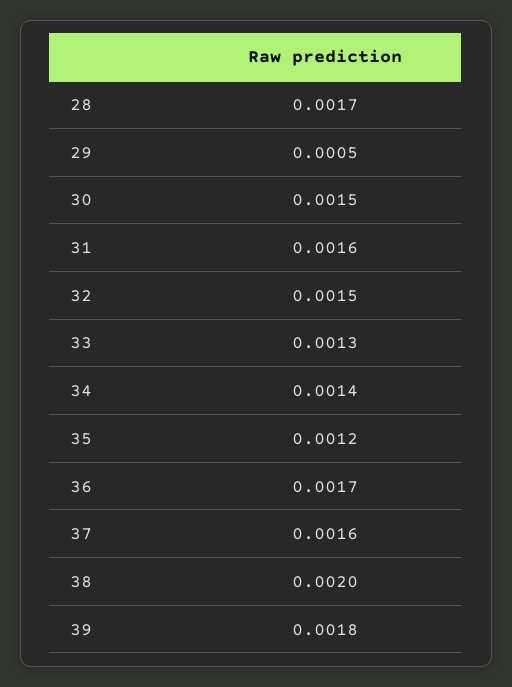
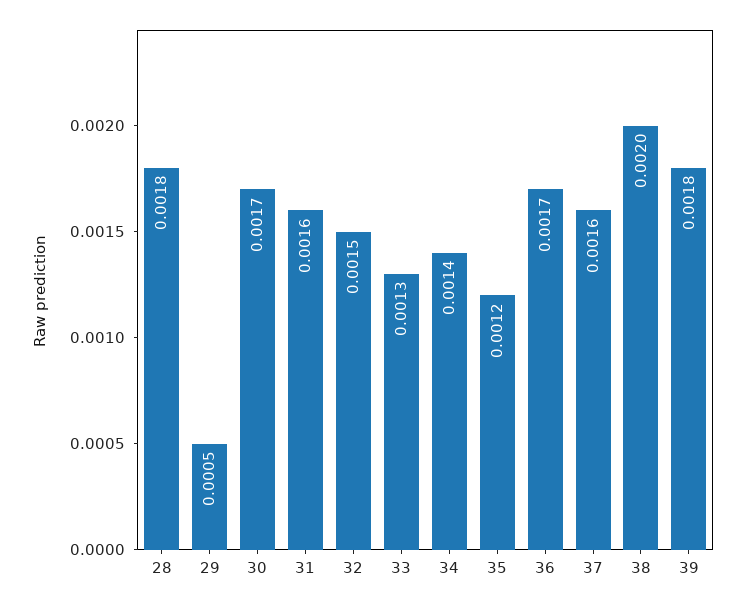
  {
-   "28": 0.0017,
+   "28": 0.0018,
    "29": 0.0005,
-   "30": 0.0015,
+   "30": 0.0017,
    "31": 0.0016,
    "32": 0.0015,
    "33": 0.0013,
    "34": 0.0014,
    "35": 0.0012,
    "36": 0.0017,
    "37": 0.0016,
    "38": 0.002,
    "39": 0.0018
  }

